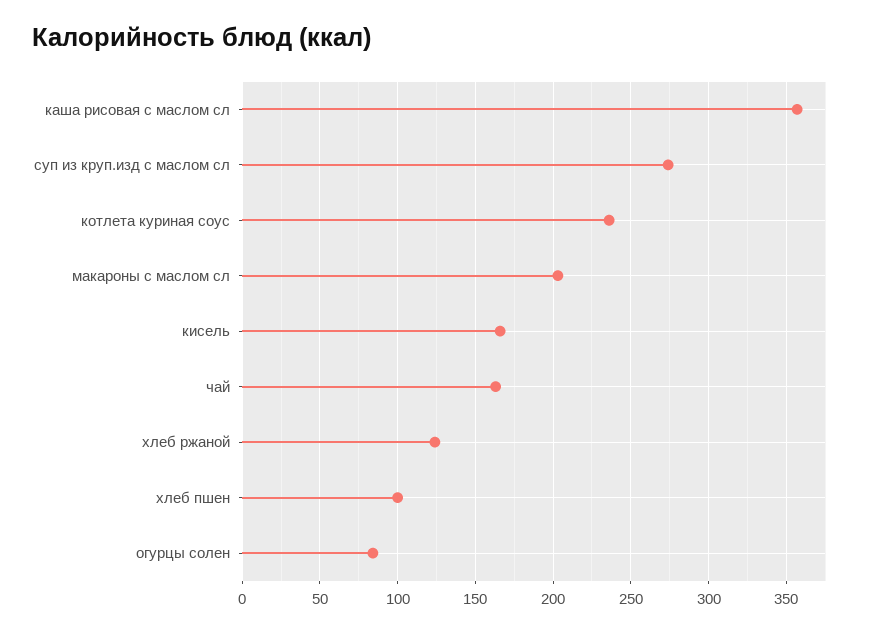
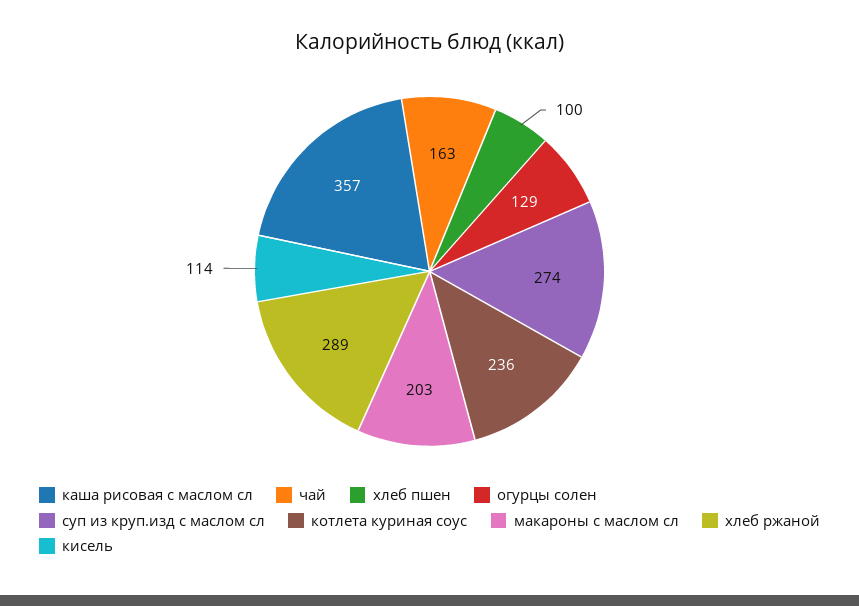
  {
    "каша рисовая с маслом сл": 357,
    "суп из круп.изд с маслом сл": 274,
    "котлета куриная соус": 236,
    "макароны с маслом сл": 203,
-   "кисель": 165,
+   "кисель": 114,
    "чай": 163,
-   "хлеб ржаной": 125,
+   "хлеб ржаной": 289,
    "хлеб пшен": 100,
-   "огурцы солен": 85
+   "огурцы солен": 129
  }

